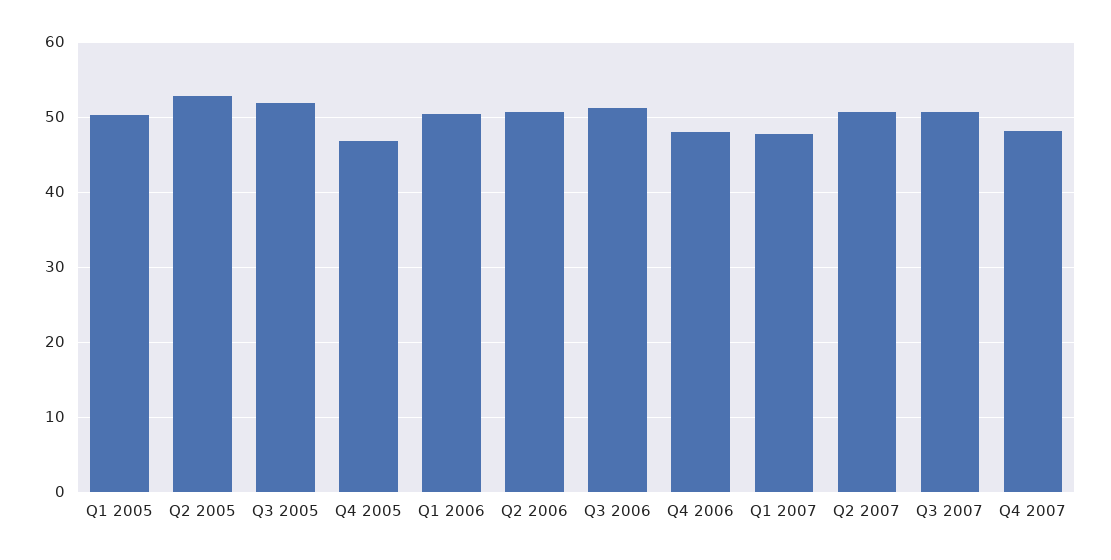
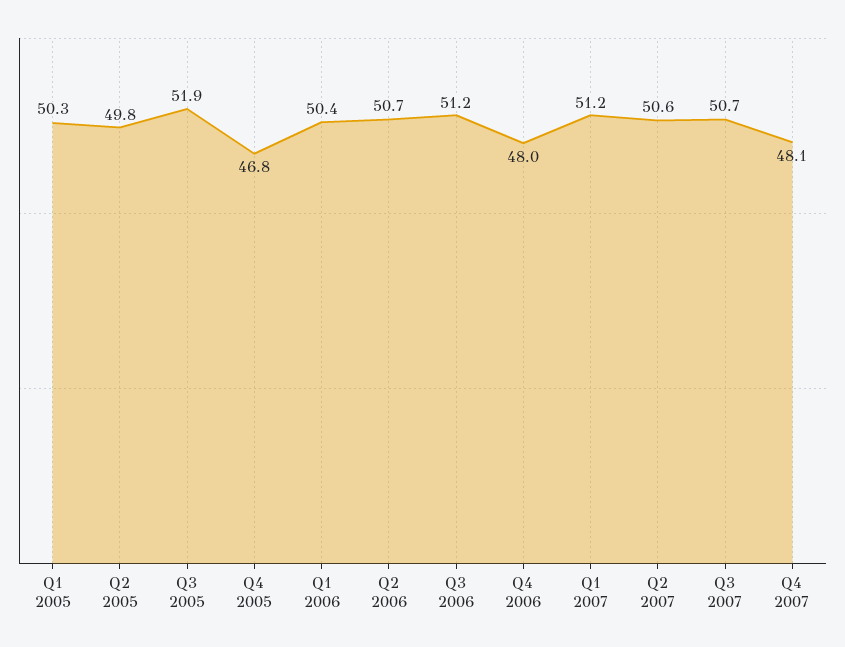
  {
    "Q1 2005": 50.3,
-   "Q2 2005": 53,
+   "Q2 2005": 49.8,
    "Q3 2005": 51.9,
    "Q4 2005": 46.8,
    "Q1 2006": 50.4,
    "Q2 2006": 50.7,
    "Q3 2006": 51.2,
    "Q4 2006": 48,
-   "Q1 2007": 48,
+   "Q1 2007": 51.2,
    "Q2 2007": 50.6,
    "Q3 2007": 50.7,
    "Q4 2007": 48.1
  }

